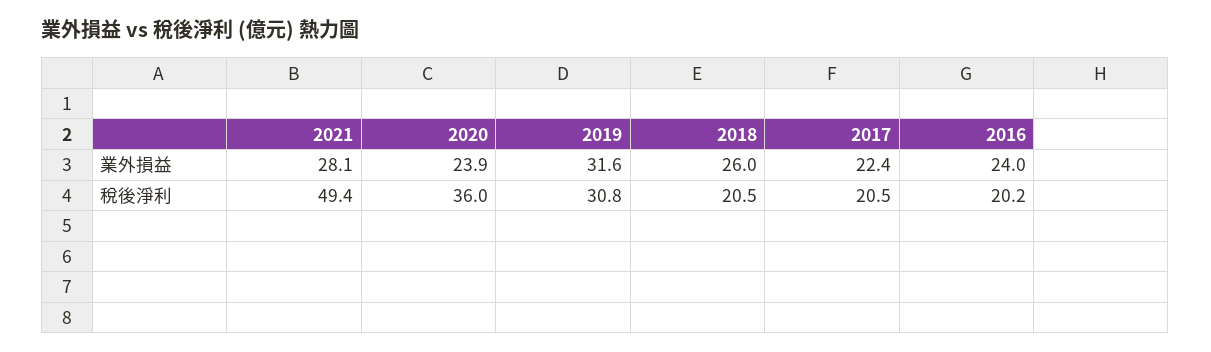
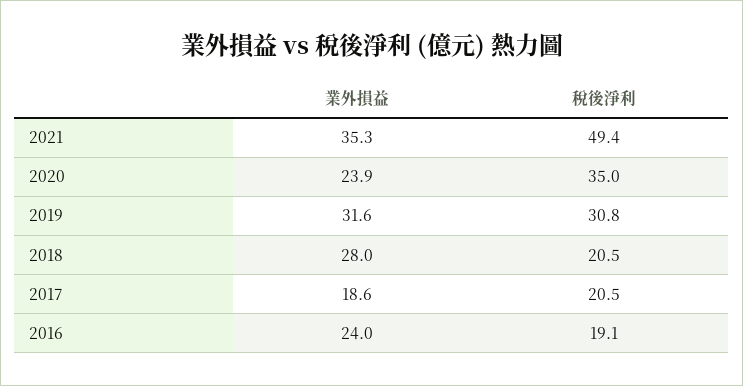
  {
    "2021": {
-     "業外損益": 28.1,
+     "業外損益": 35.3,
      "稅後淨利": 49.4
    },
    "2020": {
      "業外損益": 23.9,
-     "稅後淨利": 36
+     "稅後淨利": 35
    },
    "2019": {
      "業外損益": 31.6,
      "稅後淨利": 30.8
    },
    "2018": {
-     "業外損益": 26,
+     "業外損益": 28,
      "稅後淨利": 20.5
    },
    "2017": {
-     "業外損益": 22.4,
+     "業外損益": 18.6,
      "稅後淨利": 20.5
    },
    "2016": {
      "業外損益": 24,
-     "稅後淨利": 20.2
+     "稅後淨利": 19.1
    }
  }

